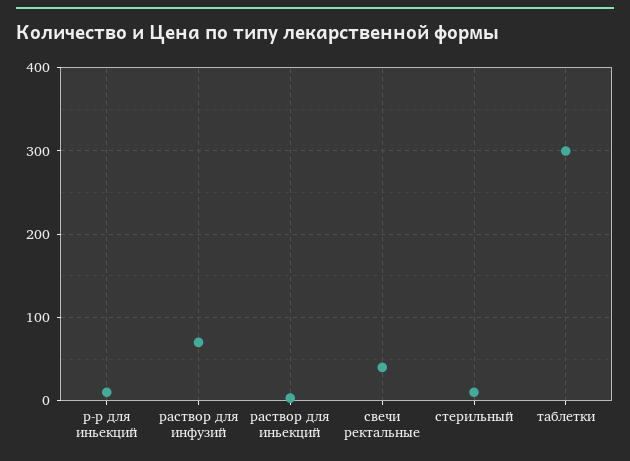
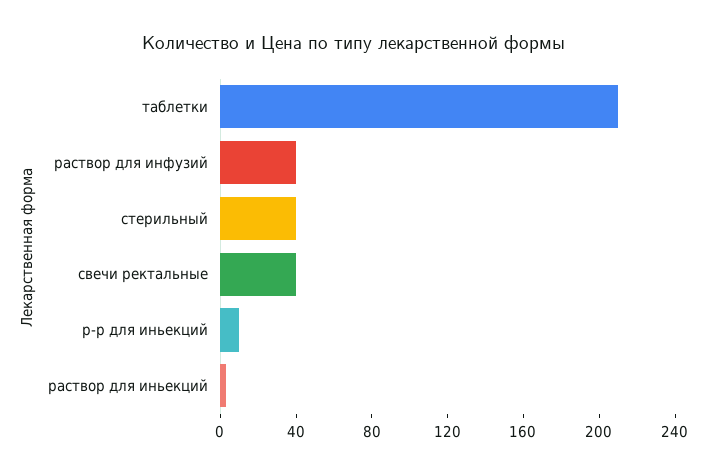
  {
    "р-р для иньекций": 10,
-   "раствор для инфузий": 70,
+   "раствор для инфузий": 40,
    "раствор для иньекций": 0,
    "свечи ректальные": 40,
-   "стерильный": 10,
+   "стерильный": 40,
-   "таблетки": 300
+   "таблетки": 210
  }

